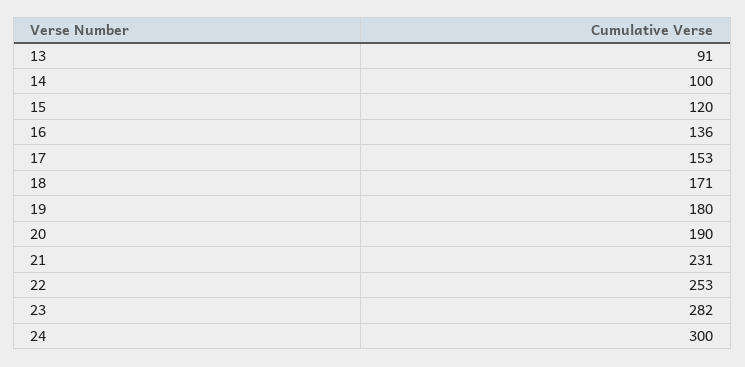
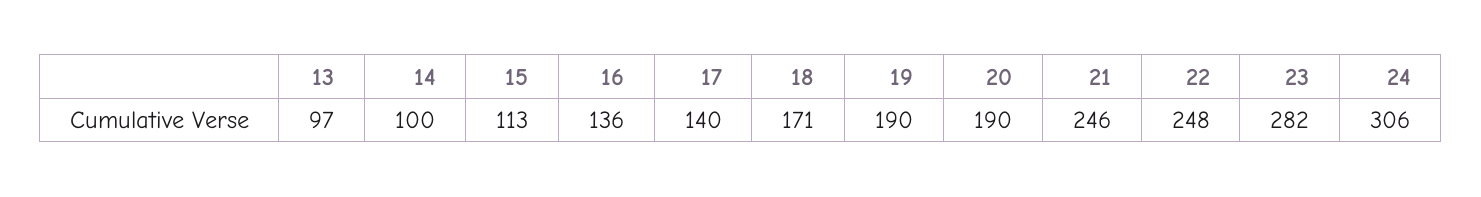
  {
-   "13": 91,
+   "13": 97,
    "14": 100,
-   "15": 120,
+   "15": 113,
    "16": 136,
-   "17": 153,
+   "17": 140,
    "18": 171,
-   "19": 180,
+   "19": 190,
    "20": 190,
-   "21": 231,
+   "21": 246,
-   "22": 253,
+   "22": 248,
    "23": 282,
-   "24": 300
+   "24": 306
  }

